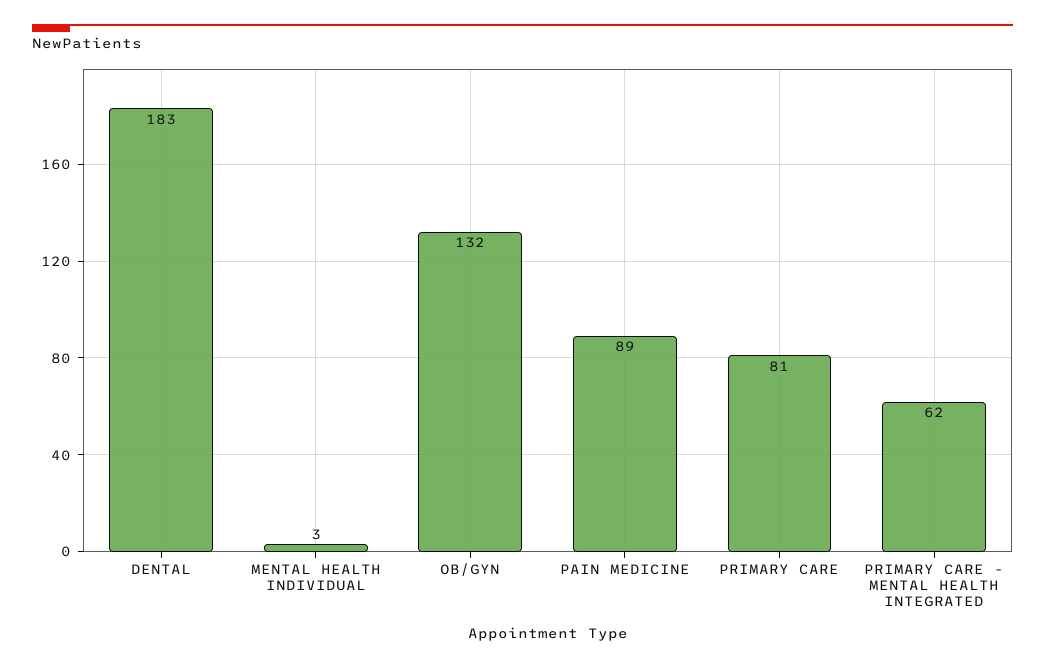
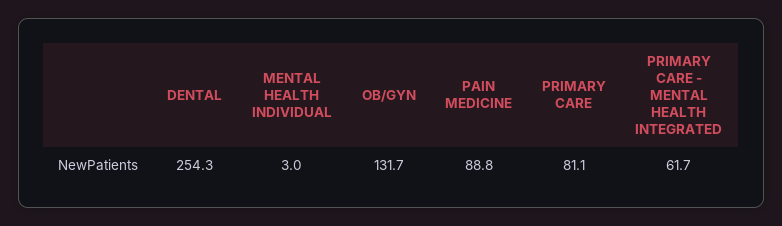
  {
-   "DENTAL": 183,
+   "DENTAL": 254.3,
    "MENTAL HEALTH INDIVIDUAL": 3,
    "OB/GYN": 131.7,
    "PAIN MEDICINE": 88.8,
    "PRIMARY CARE": 81.1,
    "PRIMARY CARE - MENTAL HEALTH INTEGRATED": 61.7
  }

